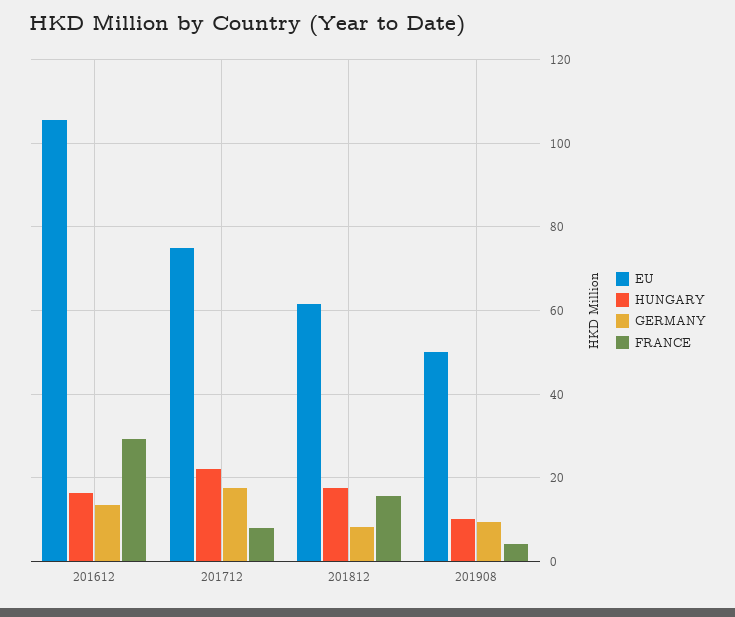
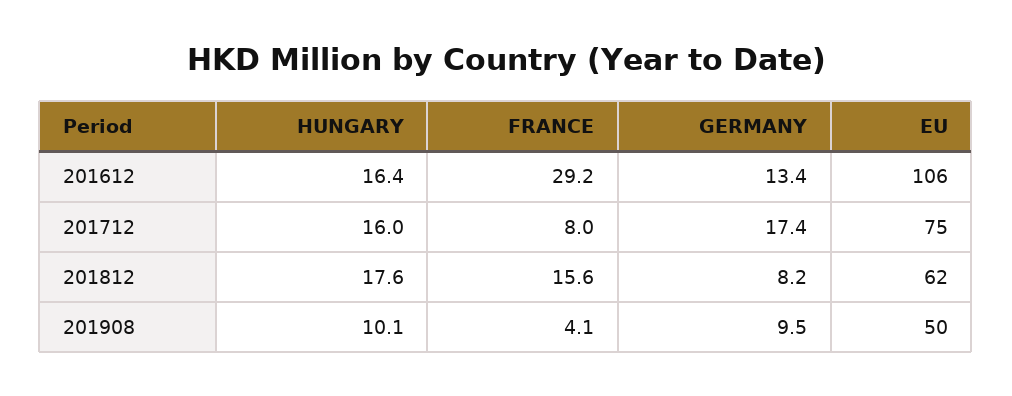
  {
    "EU": {
      "201612": 106,
      "201712": 75,
      "201812": 62,
      "201908": 50
    },
    "HUNGARY": {
      "201612": 16.4,
-     "201712": 22,
+     "201712": 16,
      "201812": 17.6,
      "201908": 10.1
    },
    "GERMANY": {
      "201612": 13.4,
      "201712": 17.4,
      "201812": 8.2,
      "201908": 9.5
    },
    "FRANCE": {
      "201612": 29.2,
      "201712": 8,
      "201812": 15.6,
      "201908": 4.1
    }
  }

